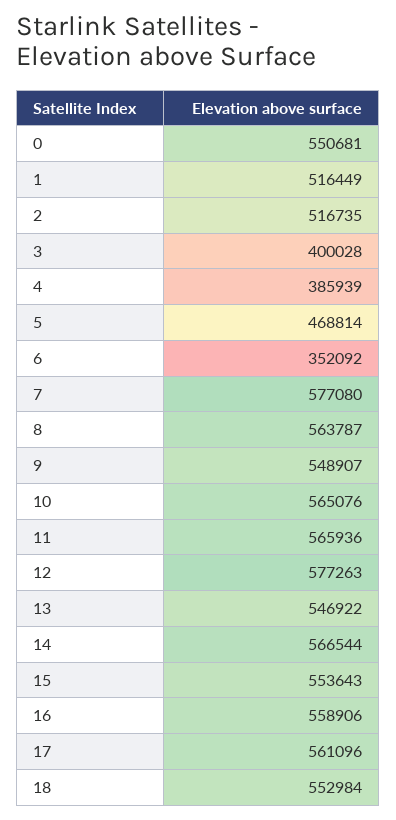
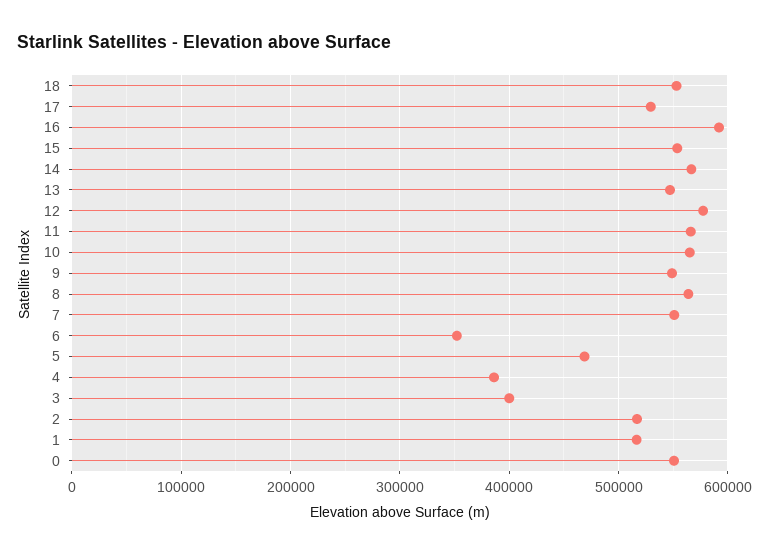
  {
    "0": 550681,
    "1": 516449,
    "2": 516735,
    "3": 400028,
    "4": 385939,
    "5": 468814,
    "6": 352092,
-   "7": 577080,
+   "7": 550000,
    "8": 563787,
    "9": 548907,
    "10": 565076,
    "11": 565936,
    "12": 577263,
    "13": 546922,
    "14": 566544,
    "15": 553643,
-   "16": 558906,
+   "16": 590000,
-   "17": 561096,
+   "17": 530000,
    "18": 552984
  }

